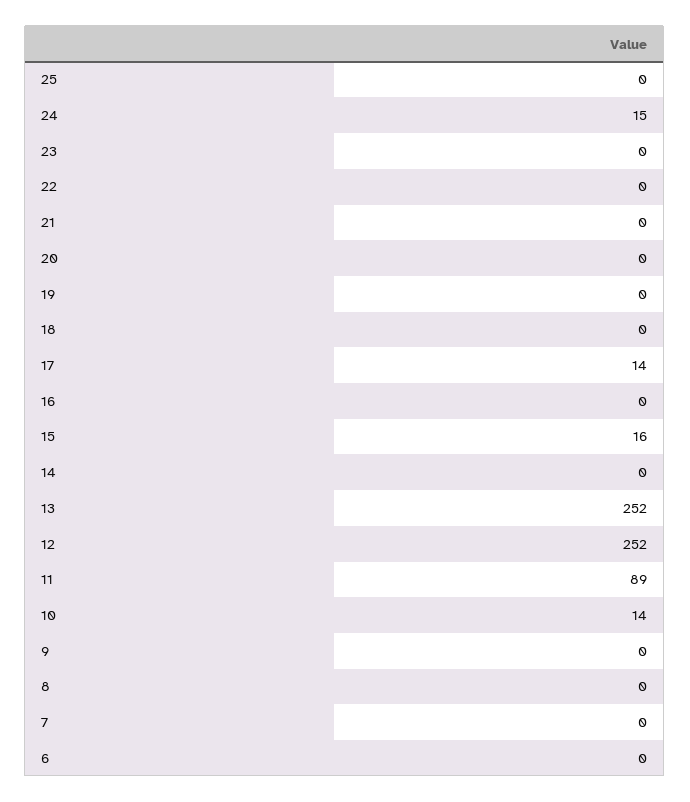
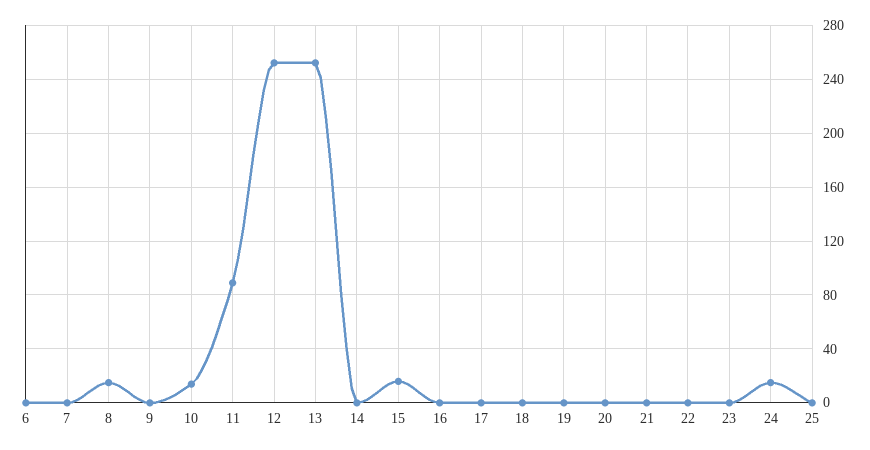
  {
    "25": 0,
    "24": 15,
    "23": 0,
    "22": 0,
    "21": 0,
    "20": 0,
    "19": 0,
    "18": 0,
-   "17": 14,
+   "17": 0,
    "16": 0,
    "15": 16,
    "14": 0,
    "13": 252,
    "12": 252,
    "11": 89,
    "10": 14,
    "9": 0,
-   "8": 0,
+   "8": 15,
    "7": 0,
    "6": 0
  }

